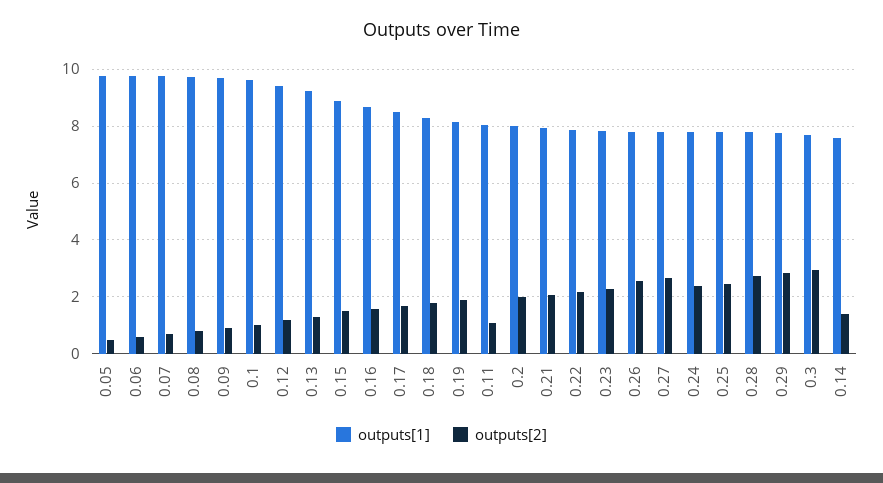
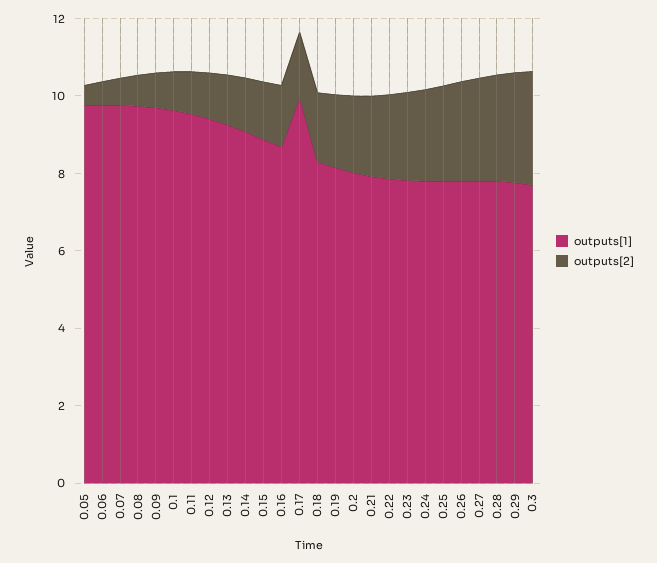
  {
    "outputs[1]": {
      "0.05": 9.75,
      "0.06": 9.75,
      "0.07": 9.75,
      "0.08": 9.75,
      "0.09": 9.75,
      "0.1": 9.75,
      "0.12": 9.5,
      "0.13": 9.25,
      "0.15": 8.75,
      "0.16": 8.75,
-     "0.17": 8.5,
+     "0.17": 10,
      "0.18": 8.25,
      "0.19": 8.25,
-     "0.11": 8,
+     "0.11": 9.5,
      "0.2": 8,
      "0.21": 8,
      "0.22": 7.75,
      "0.23": 7.75,
      "0.26": 7.75,
      "0.27": 7.75,
      "0.24": 7.75,
      "0.25": 7.75,
      "0.28": 7.75,
      "0.29": 7.75,
      "0.3": 7.75,
-     "0.14": 7.5
+     "0.14": 9
    },
    "outputs[2]": {
      "0.05": 0.5,
      "0.06": 0.5,
      "0.07": 0.75,
      "0.08": 0.75,
      "0.09": 1,
      "0.1": 1,
      "0.12": 1.25,
      "0.13": 1.25,
      "0.15": 1.5,
      "0.16": 1.5,
      "0.17": 1.75,
      "0.18": 1.75,
      "0.19": 2,
      "0.11": 1,
      "0.2": 2,
      "0.21": 2,
      "0.22": 2.25,
      "0.23": 2.25,
      "0.26": 2.5,
      "0.27": 2.75,
      "0.24": 2.25,
      "0.25": 2.5,
      "0.28": 2.75,
      "0.29": 2.75,
      "0.3": 3,
      "0.14": 1.5
    }
  }

